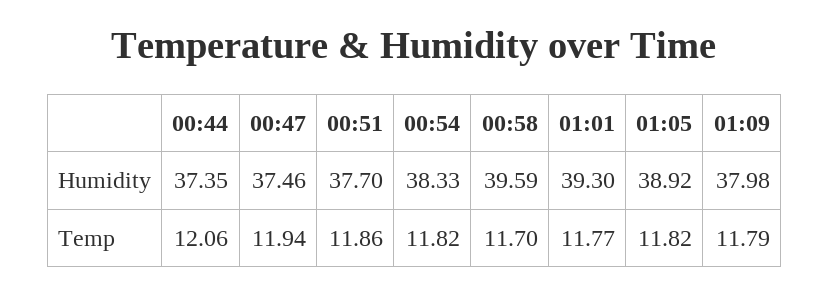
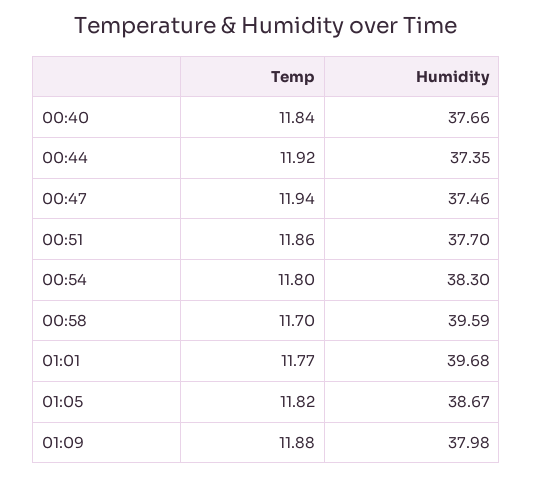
  {
    "00:44": {
      "Humidity": 37.35,
-     "Temp": 12.06
+     "Temp": 11.92
    },
    "00:47": {
      "Humidity": 37.46,
      "Temp": 11.94
    },
    "00:51": {
      "Humidity": 37.7,
      "Temp": 11.86
    },
    "00:54": {
-     "Humidity": 38.33,
+     "Humidity": 38.3,
-     "Temp": 11.82
+     "Temp": 11.8
    },
    "00:58": {
      "Humidity": 39.59,
      "Temp": 11.7
    },
    "01:01": {
-     "Humidity": 39.3,
+     "Humidity": 39.68,
      "Temp": 11.77
    },
    "01:05": {
-     "Humidity": 38.92,
+     "Humidity": 38.67,
      "Temp": 11.82
    },
    "01:09": {
      "Humidity": 37.98,
-     "Temp": 11.79
+     "Temp": 11.88
-   }
+   },
+   "00:40": {
+     "Temp": 11.84,
+     "Humidity": 37.66
+   }
  }

